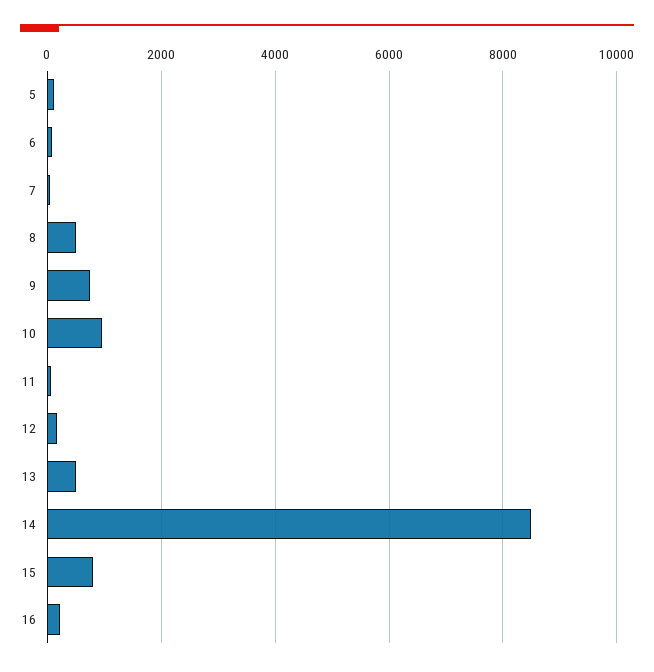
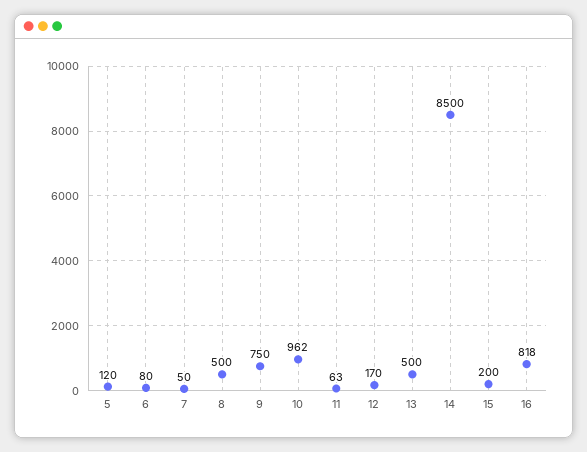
  {
    "5": 120,
    "6": 80,
    "7": 50,
    "8": 500,
    "9": 750,
    "10": 962,
    "11": 63,
    "12": 170,
    "13": 500,
    "14": 8500,
-   "15": 800,
+   "15": 200,
-   "16": 200
+   "16": 818
  }

